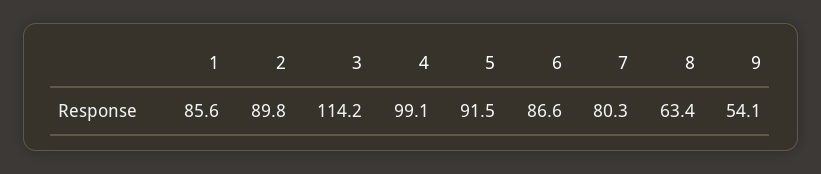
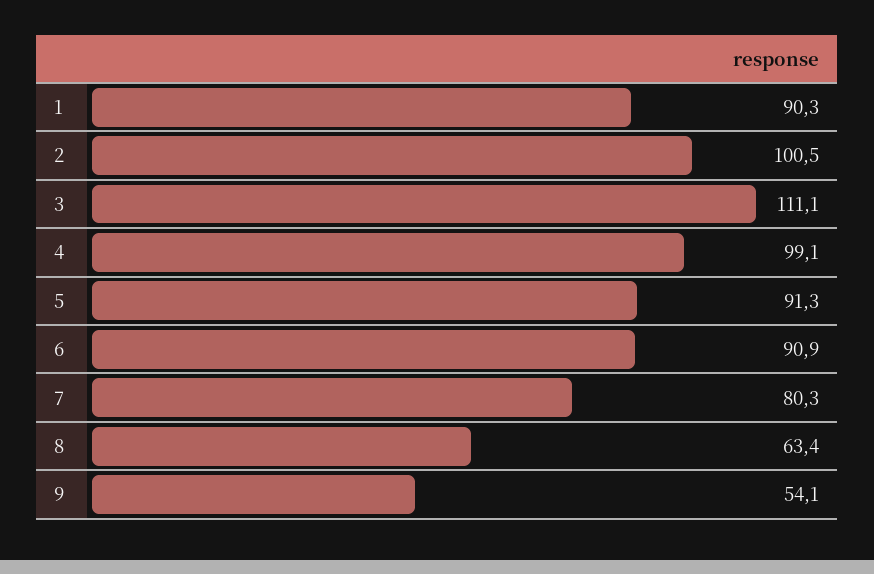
  {
-   "1": 85.6,
+   "1": 90.3,
-   "2": 89.8,
+   "2": 100.5,
-   "3": 114.2,
+   "3": 111.1,
    "4": 99.1,
-   "5": 91.5,
+   "5": 91.3,
-   "6": 86.6,
+   "6": 90.9,
    "7": 80.3,
    "8": 63.4,
    "9": 54.1
  }

